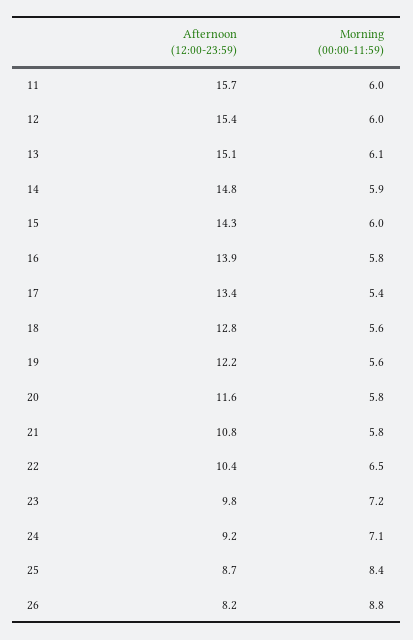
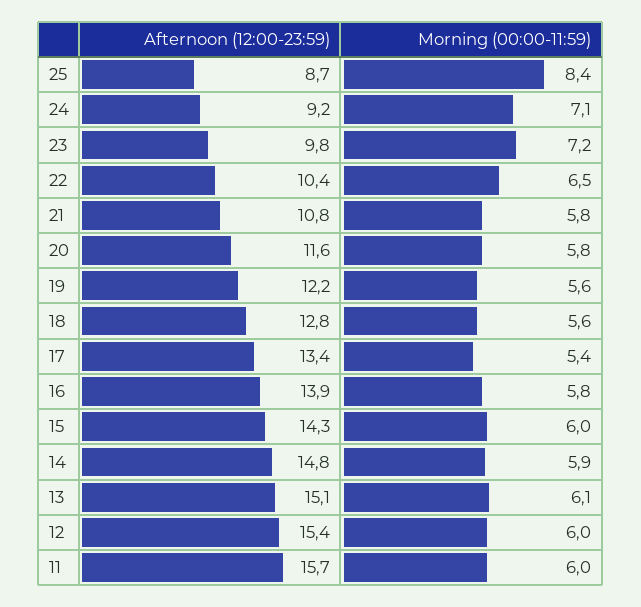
  {
    "Afternoon (12:00-23:59)": {
      "11": 15.7,
      "12": 15.4,
      "13": 15.1,
      "14": 14.8,
      "15": 14.3,
      "16": 13.9,
      "17": 13.4,
      "18": 12.8,
      "19": 12.2,
      "20": 11.6,
      "21": 10.8,
      "22": 10.4,
      "23": 9.8,
      "24": 9.2,
-     "25": 8.7,
+     "25": 8.7
-     "26": 8.2
    },
    "Morning (00:00-11:59)": {
      "11": 6,
      "12": 6,
      "13": 6.1,
      "14": 5.9,
      "15": 6,
      "16": 5.8,
      "17": 5.4,
      "18": 5.6,
      "19": 5.6,
      "20": 5.8,
      "21": 5.8,
      "22": 6.5,
      "23": 7.2,
      "24": 7.1,
-     "25": 8.4,
+     "25": 8.4
-     "26": 8.8
    }
  }

